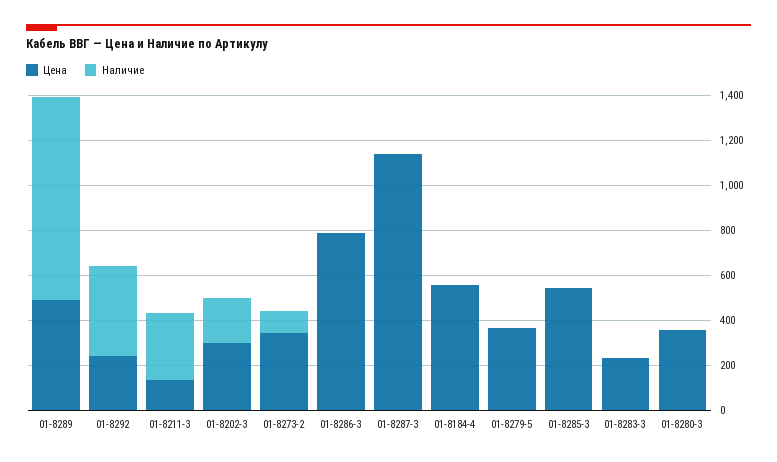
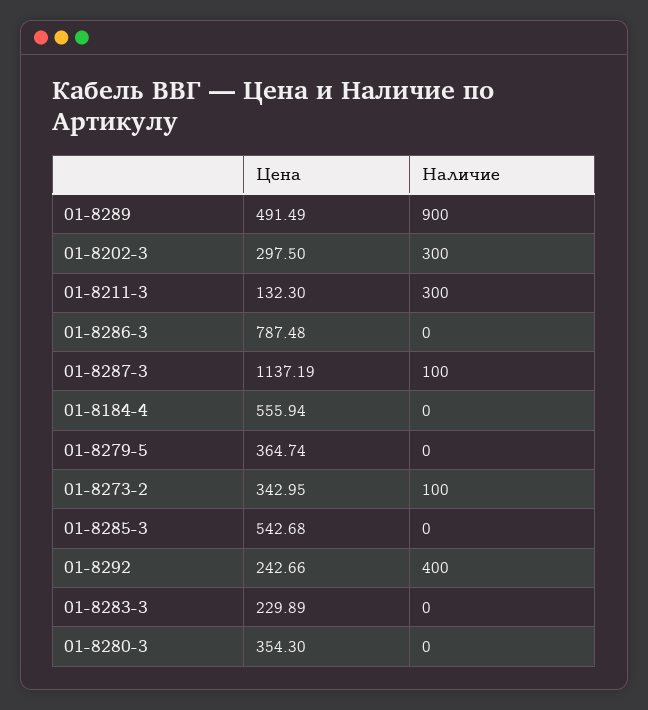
  {
    "Цена": {
      "01-8289": 491.49,
      "01-8292": 242.66,
      "01-8211-3": 132.3,
      "01-8202-3": 297.5,
      "01-8273-2": 342.95,
      "01-8286-3": 787.48,
      "01-8287-3": 1137.19,
      "01-8184-4": 555.94,
      "01-8279-5": 364.74,
      "01-8285-3": 542.68,
      "01-8283-3": 229.89,
      "01-8280-3": 354.3
    },
    "Наличие": {
      "01-8289": 900,
      "01-8292": 400,
      "01-8211-3": 300,
-     "01-8202-3": 200,
+     "01-8202-3": 300,
      "01-8273-2": 100,
      "01-8286-3": 0,
-     "01-8287-3": 0,
+     "01-8287-3": 100,
      "01-8184-4": 0,
      "01-8279-5": 0,
      "01-8285-3": 0,
      "01-8283-3": 0,
      "01-8280-3": 0
    }
  }

